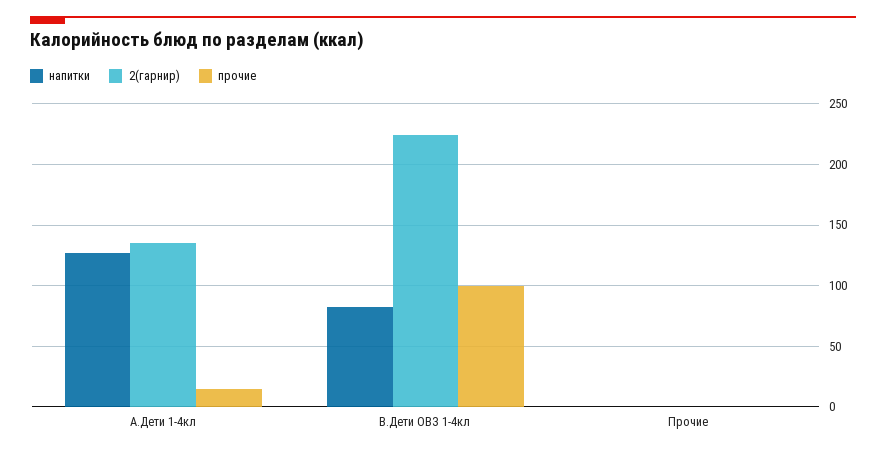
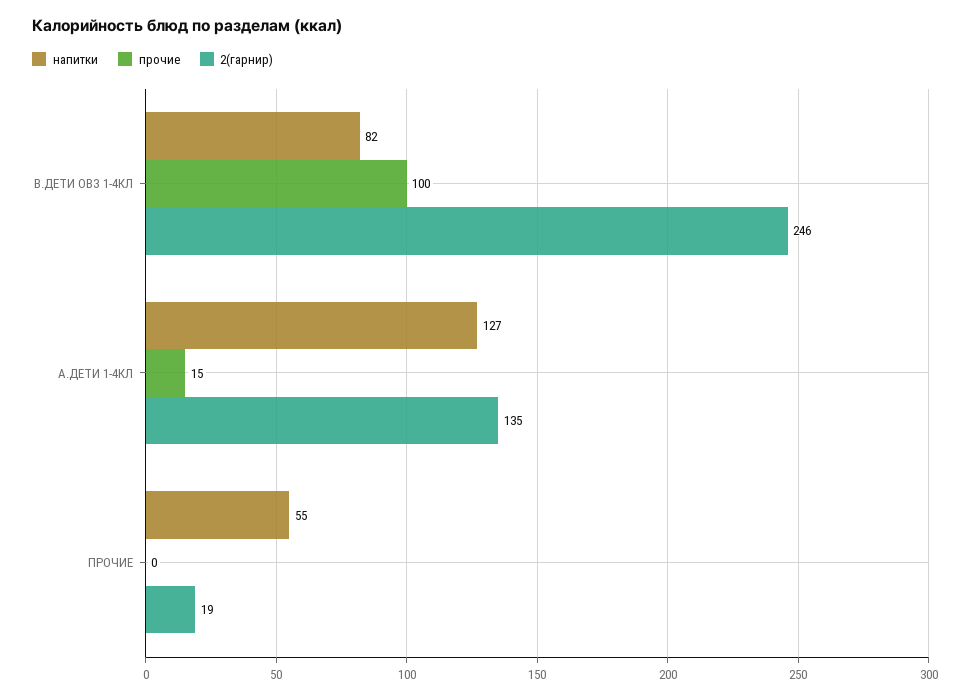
  {
    "напитки": {
      "А.Дети 1-4кл": 127,
      "В.Дети ОВЗ 1-4кл": 82,
-     "Прочие": 0
+     "Прочие": 55
    },
    "2(гарнир)": {
      "А.Дети 1-4кл": 135,
-     "В.Дети ОВЗ 1-4кл": 225,
+     "В.Дети ОВЗ 1-4кл": 246,
-     "Прочие": 0
+     "Прочие": 19
    },
    "прочие": {
      "А.Дети 1-4кл": 15,
      "В.Дети ОВЗ 1-4кл": 100,
      "Прочие": 0
    }
  }

